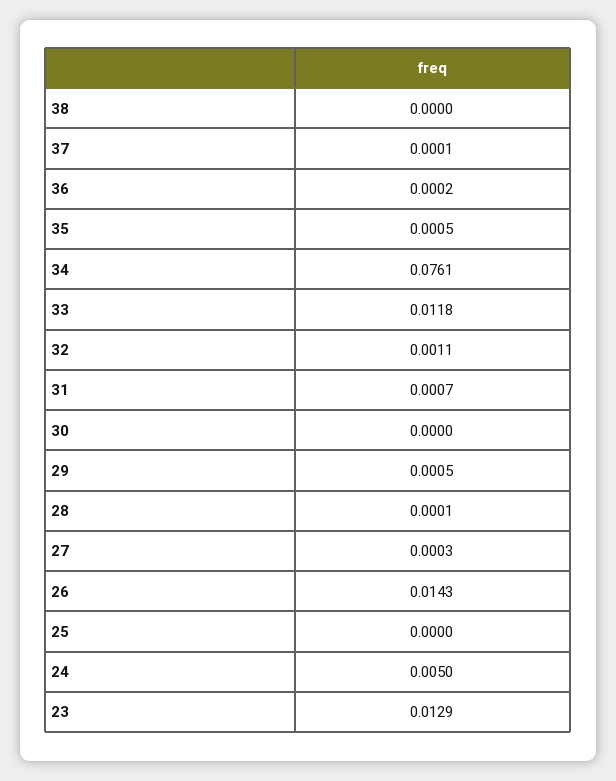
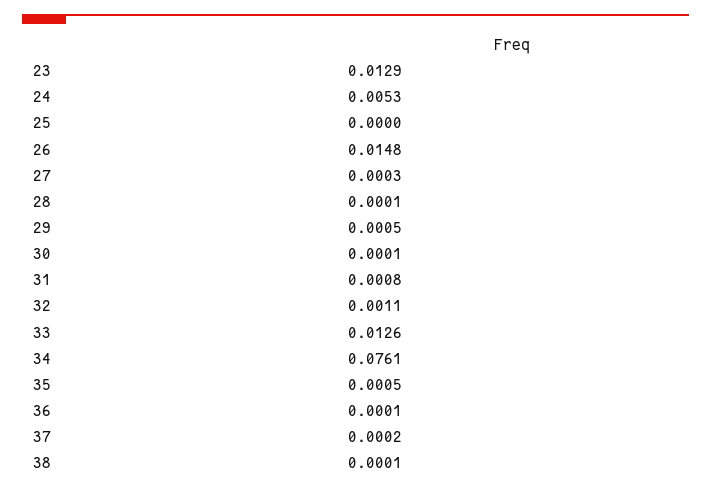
  {
-   "38": 0,
+   "38": 0.0001,
-   "37": 0.0001,
+   "37": 0.0002,
-   "36": 0.0002,
+   "36": 0.0001,
    "35": 0.0005,
    "34": 0.0761,
-   "33": 0.0118,
+   "33": 0.0126,
    "32": 0.0011,
-   "31": 0.0007,
+   "31": 0.0008,
-   "30": 0,
+   "30": 0.0001,
    "29": 0.0005,
    "28": 0.0001,
    "27": 0.0003,
-   "26": 0.0143,
+   "26": 0.0148,
    "25": 0,
-   "24": 0.005,
+   "24": 0.0053,
    "23": 0.0129
  }

